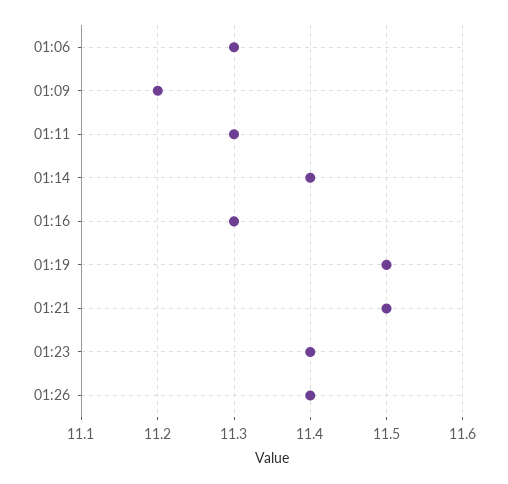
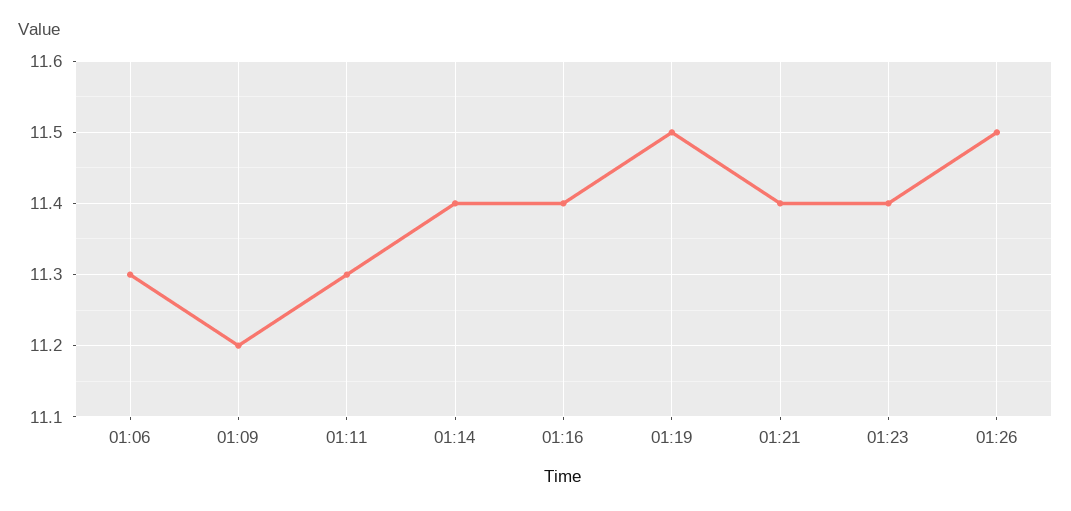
  {
    "01:06": 11.3,
    "01:09": 11.2,
    "01:11": 11.3,
    "01:14": 11.4,
-   "01:16": 11.3,
+   "01:16": 11.4,
    "01:19": 11.5,
-   "01:21": 11.5,
+   "01:21": 11.4,
    "01:23": 11.4,
-   "01:26": 11.4
+   "01:26": 11.5
  }

